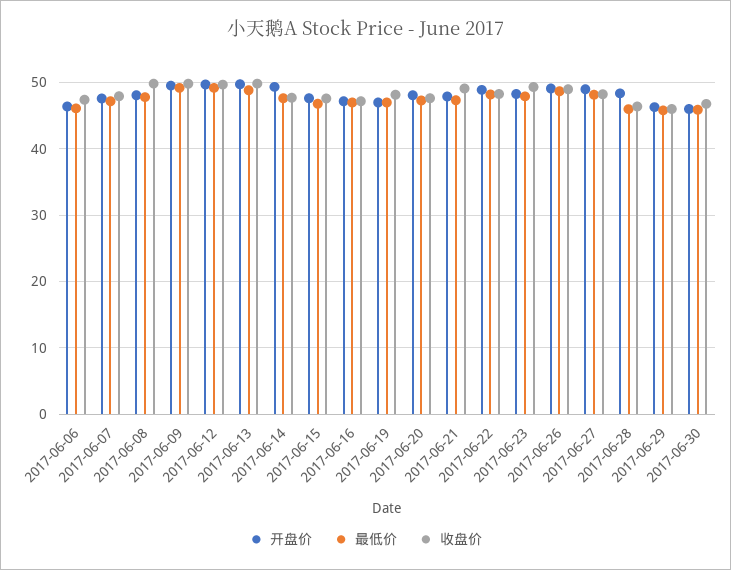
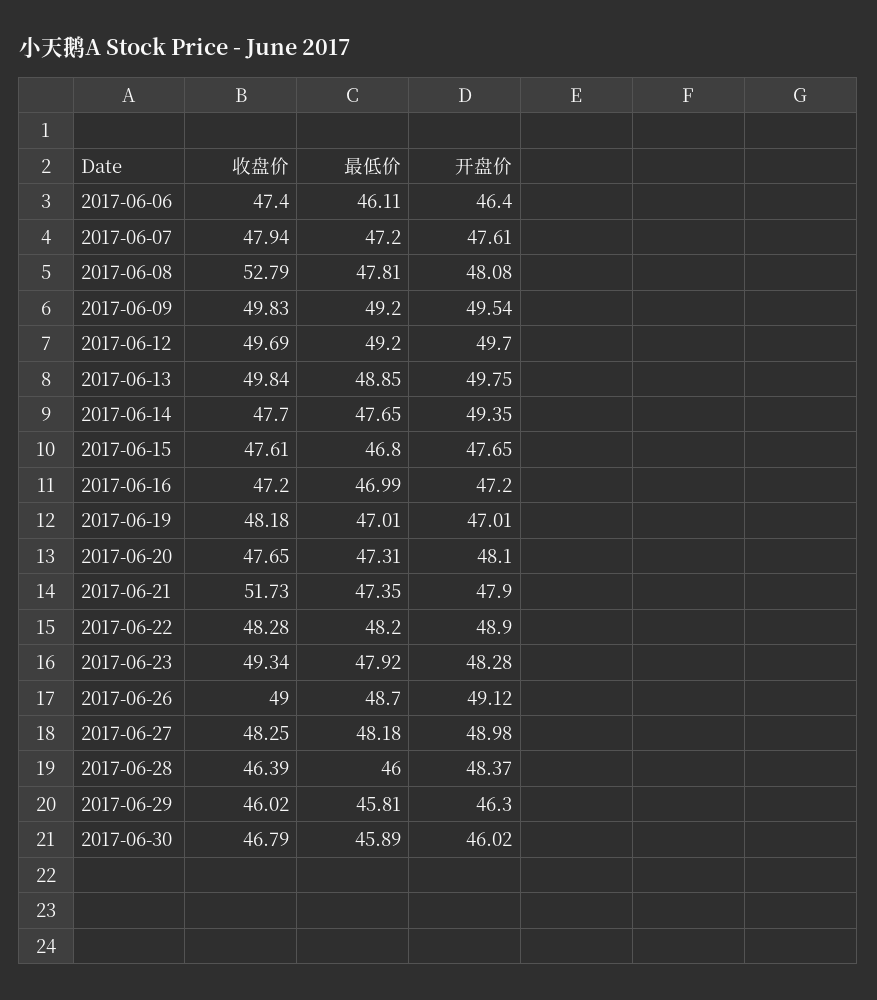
  {
    "开盘价": {
      "2017-06-06": 46.4,
      "2017-06-07": 47.61,
      "2017-06-08": 48.08,
      "2017-06-09": 49.54,
      "2017-06-12": 49.7,
      "2017-06-13": 49.75,
      "2017-06-14": 49.35,
      "2017-06-15": 47.65,
      "2017-06-16": 47.2,
      "2017-06-19": 47.01,
      "2017-06-20": 48.1,
      "2017-06-21": 47.9,
      "2017-06-22": 48.9,
      "2017-06-23": 48.28,
      "2017-06-26": 49.12,
      "2017-06-27": 48.98,
      "2017-06-28": 48.37,
      "2017-06-29": 46.3,
      "2017-06-30": 46.02
    },
    "最低价": {
      "2017-06-06": 46.11,
      "2017-06-07": 47.2,
      "2017-06-08": 47.81,
      "2017-06-09": 49.2,
      "2017-06-12": 49.2,
      "2017-06-13": 48.85,
      "2017-06-14": 47.65,
      "2017-06-15": 46.8,
      "2017-06-16": 46.99,
      "2017-06-19": 47.01,
      "2017-06-20": 47.31,
      "2017-06-21": 47.35,
      "2017-06-22": 48.2,
      "2017-06-23": 47.92,
      "2017-06-26": 48.7,
      "2017-06-27": 48.18,
      "2017-06-28": 46,
      "2017-06-29": 45.81,
      "2017-06-30": 45.89
    },
    "收盘价": {
      "2017-06-06": 47.4,
      "2017-06-07": 47.94,
-     "2017-06-08": 50,
+     "2017-06-08": 52.79,
      "2017-06-09": 49.83,
      "2017-06-12": 49.69,
      "2017-06-13": 49.84,
      "2017-06-14": 47.7,
      "2017-06-15": 47.61,
      "2017-06-16": 47.2,
      "2017-06-19": 48.18,
      "2017-06-20": 47.65,
-     "2017-06-21": 49,
+     "2017-06-21": 51.73,
      "2017-06-22": 48.28,
      "2017-06-23": 49.34,
      "2017-06-26": 49,
      "2017-06-27": 48.25,
      "2017-06-28": 46.39,
      "2017-06-29": 46.02,
      "2017-06-30": 46.79
    }
  }

